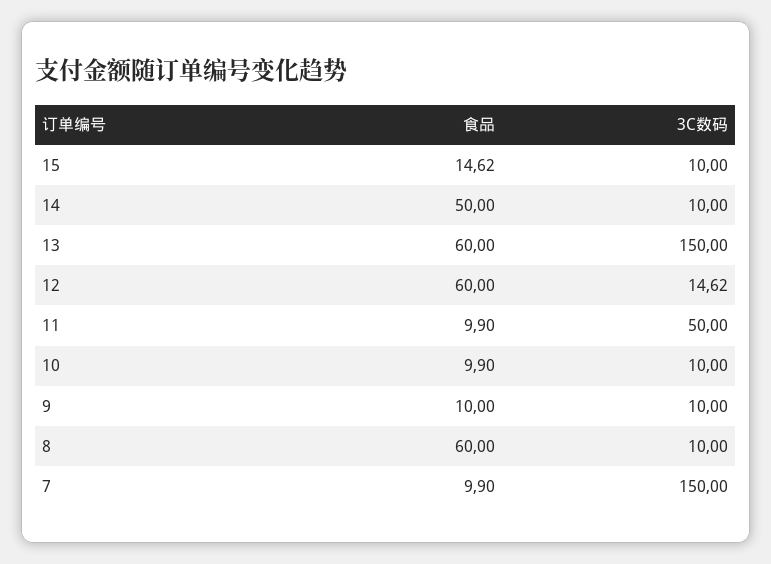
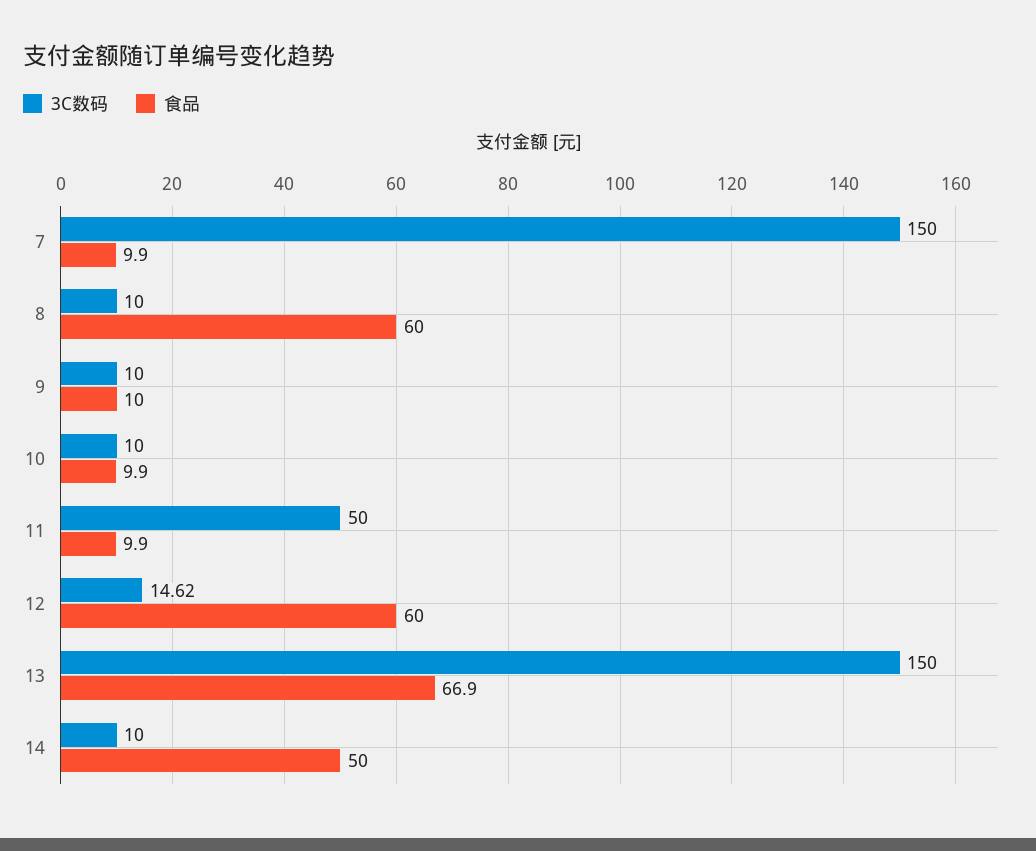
  {
    "食品": {
-     "15": 14.62,
      "14": 50,
-     "13": 60,
+     "13": 66.9,
      "12": 60,
      "11": 9.9,
      "10": 9.9,
      "9": 10,
      "8": 60,
      "7": 9.9
    },
    "3C数码": {
-     "15": 10,
      "14": 10,
      "13": 150,
      "12": 14.62,
      "11": 50,
      "10": 10,
      "9": 10,
      "8": 10,
      "7": 150
    }
  }

